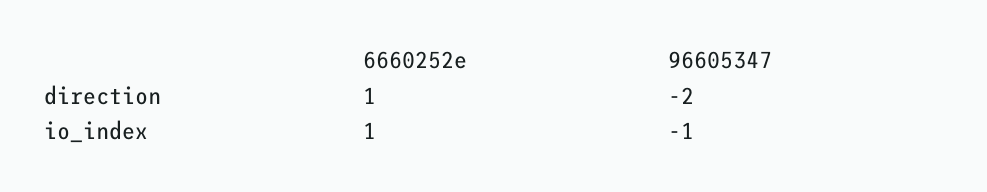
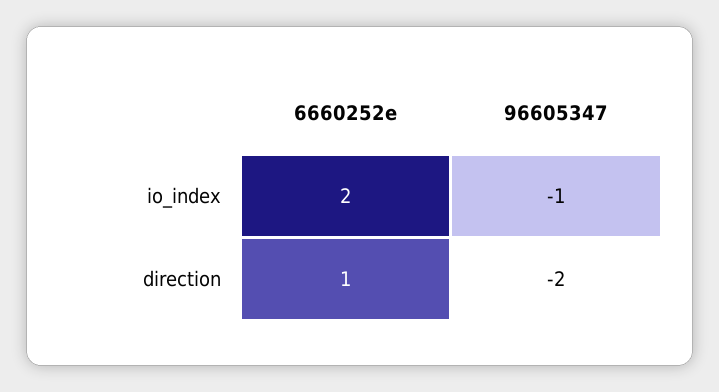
  {
    "6660252e": {
      "direction": 1,
-     "io_index": 1
+     "io_index": 2
    },
    "96605347": {
      "direction": -2,
      "io_index": -1
    }
  }

